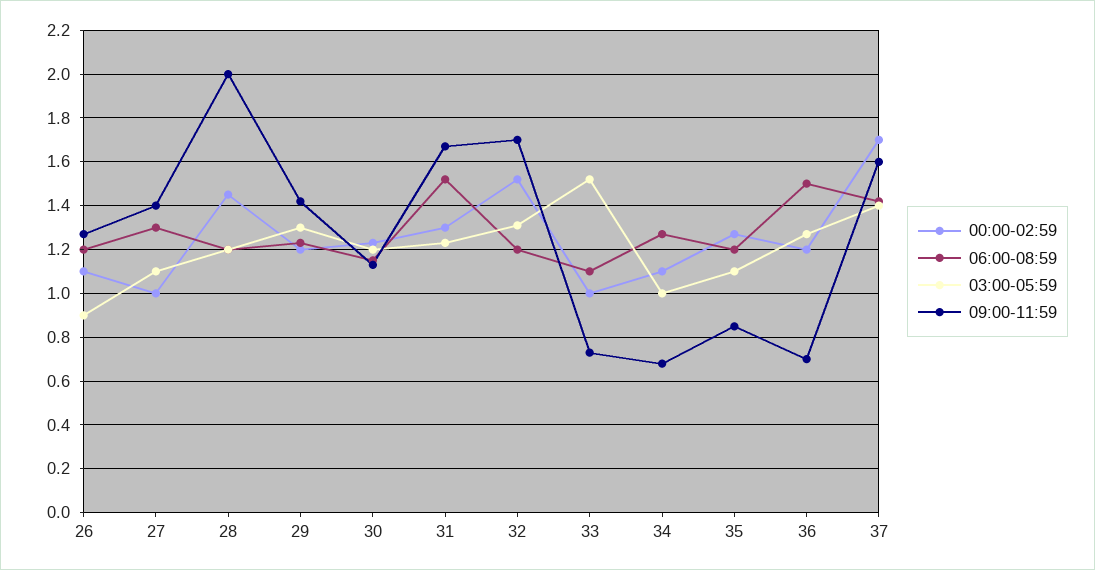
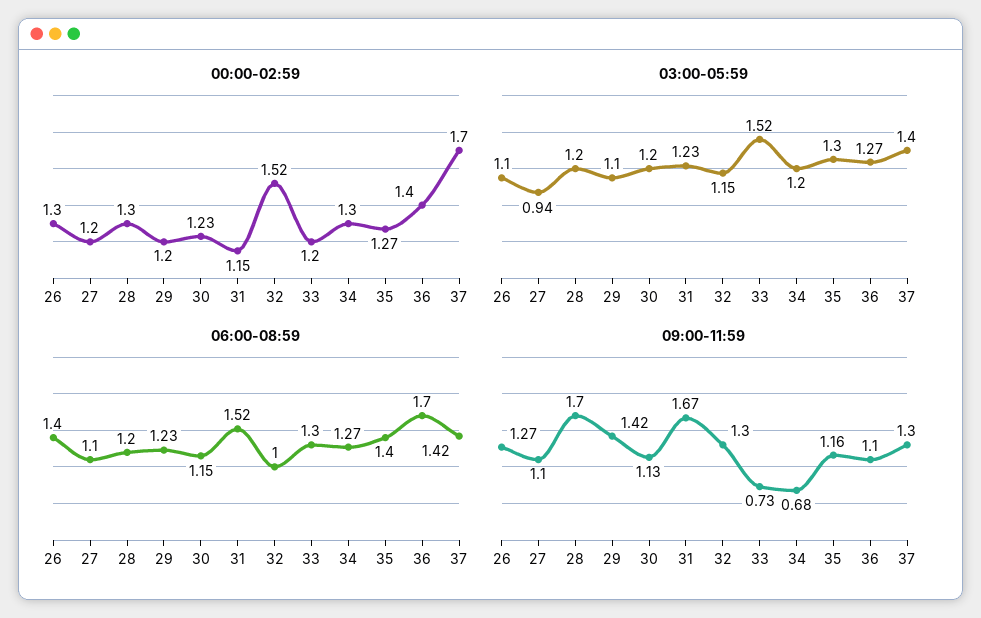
  {
    "00:00-02:59": {
-     "26": 1.1,
+     "26": 1.3,
-     "27": 1,
+     "27": 1.2,
-     "28": 1.45,
+     "28": 1.3,
      "29": 1.2,
      "30": 1.23,
-     "31": 1.3,
+     "31": 1.15,
      "32": 1.52,
-     "33": 1,
+     "33": 1.2,
-     "34": 1.1,
+     "34": 1.3,
      "35": 1.27,
-     "36": 1.2,
+     "36": 1.4,
      "37": 1.7
    },
    "06:00-08:59": {
-     "26": 1.2,
+     "26": 1.4,
-     "27": 1.3,
+     "27": 1.1,
      "28": 1.2,
      "29": 1.23,
      "30": 1.15,
      "31": 1.52,
-     "32": 1.2,
+     "32": 1,
-     "33": 1.1,
+     "33": 1.3,
      "34": 1.27,
-     "35": 1.2,
+     "35": 1.4,
-     "36": 1.5,
+     "36": 1.7,
      "37": 1.42
    },
    "03:00-05:59": {
-     "26": 0.9,
+     "26": 1.1,
-     "27": 1.1,
+     "27": 0.94,
      "28": 1.2,
-     "29": 1.3,
+     "29": 1.1,
      "30": 1.2,
      "31": 1.23,
-     "32": 1.3,
+     "32": 1.15,
      "33": 1.52,
-     "34": 1,
+     "34": 1.2,
-     "35": 1.1,
+     "35": 1.3,
      "36": 1.27,
      "37": 1.4
    },
    "09:00-11:59": {
      "26": 1.27,
-     "27": 1.4,
+     "27": 1.1,
-     "28": 2,
+     "28": 1.7,
      "29": 1.42,
      "30": 1.13,
      "31": 1.67,
-     "32": 1.7,
+     "32": 1.3,
      "33": 0.73,
      "34": 0.68,
-     "35": 0.85,
+     "35": 1.16,
-     "36": 0.7,
+     "36": 1.1,
-     "37": 1.6
+     "37": 1.3
    }
  }

